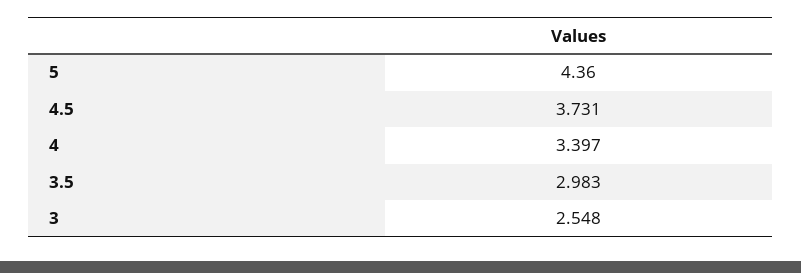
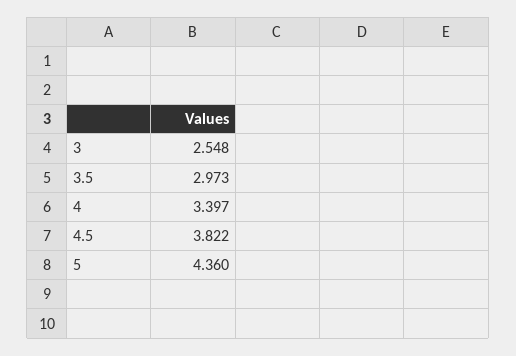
  {
    "5": 4.36,
-   "4.5": 3.731,
+   "4.5": 3.822,
    "4": 3.397,
-   "3.5": 2.983,
+   "3.5": 2.973,
    "3": 2.548
  }

